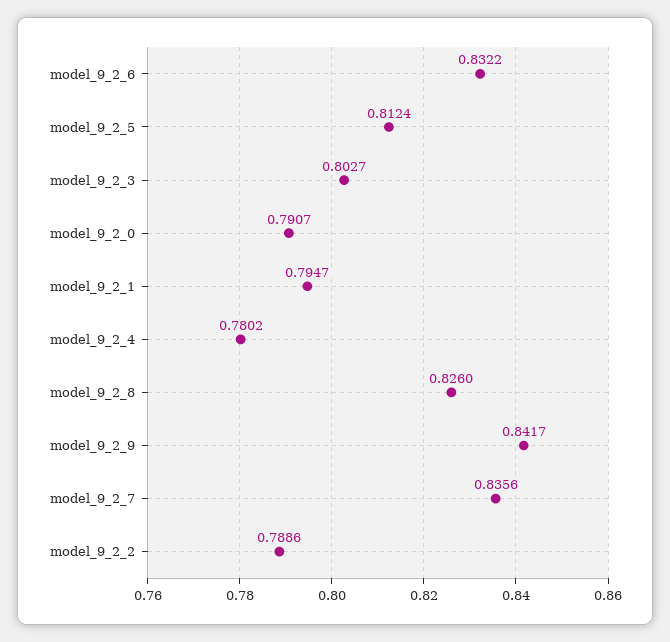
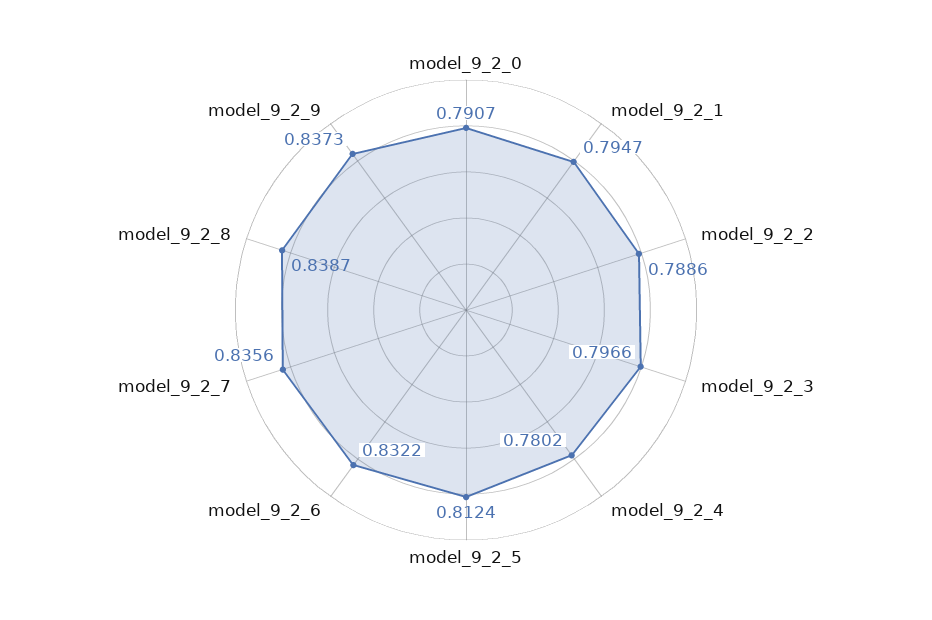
  {
    "model_9_2_6": 0.8322,
    "model_9_2_5": 0.8124,
-   "model_9_2_3": 0.8027,
+   "model_9_2_3": 0.7966,
    "model_9_2_0": 0.7907,
    "model_9_2_1": 0.7947,
    "model_9_2_4": 0.7802,
-   "model_9_2_8": 0.826,
+   "model_9_2_8": 0.8387,
-   "model_9_2_9": 0.8417,
+   "model_9_2_9": 0.8373,
    "model_9_2_7": 0.8356,
    "model_9_2_2": 0.7886
  }

